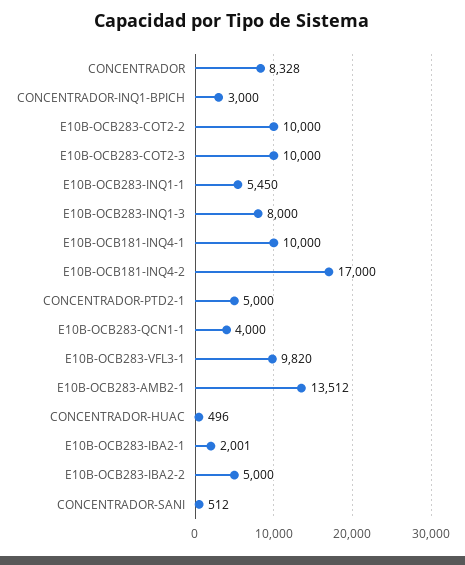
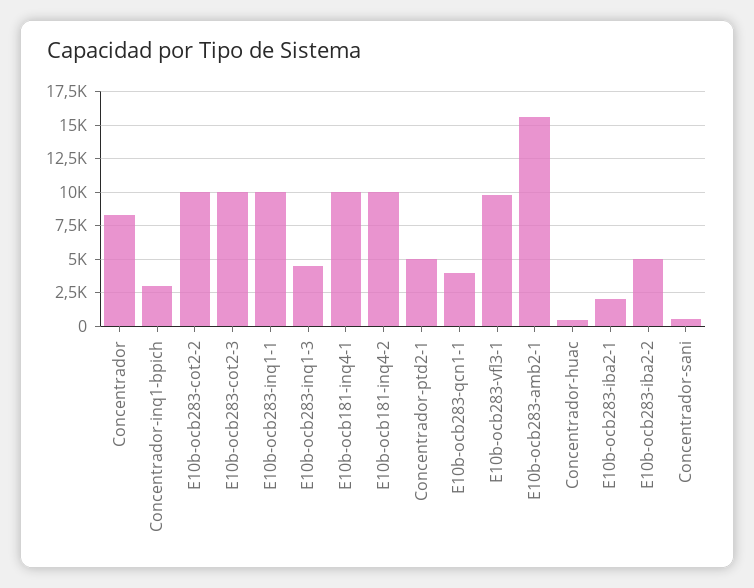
  {
    "CONCENTRADOR": 8328,
    "CONCENTRADOR-INQ1-BPICH": 3000,
    "E10B-OCB283-COT2-2": 10000,
    "E10B-OCB283-COT2-3": 10000,
-   "E10B-OCB283-INQ1-1": 5450,
+   "E10B-OCB283-INQ1-1": 10000,
-   "E10B-OCB283-INQ1-3": 8000,
+   "E10B-OCB283-INQ1-3": 4500,
    "E10B-OCB181-INQ4-1": 10000,
-   "E10B-OCB181-INQ4-2": 17000,
+   "E10B-OCB181-INQ4-2": 10000,
    "CONCENTRADOR-PTD2-1": 5000,
    "E10B-OCB283-QCN1-1": 4000,
    "E10B-OCB283-VFL3-1": 9820,
-   "E10B-OCB283-AMB2-1": 13512,
+   "E10B-OCB283-AMB2-1": 15500,
    "CONCENTRADOR-HUAC": 496,
    "E10B-OCB283-IBA2-1": 2001,
    "E10B-OCB283-IBA2-2": 5000,
    "CONCENTRADOR-SANI": 512
  }

